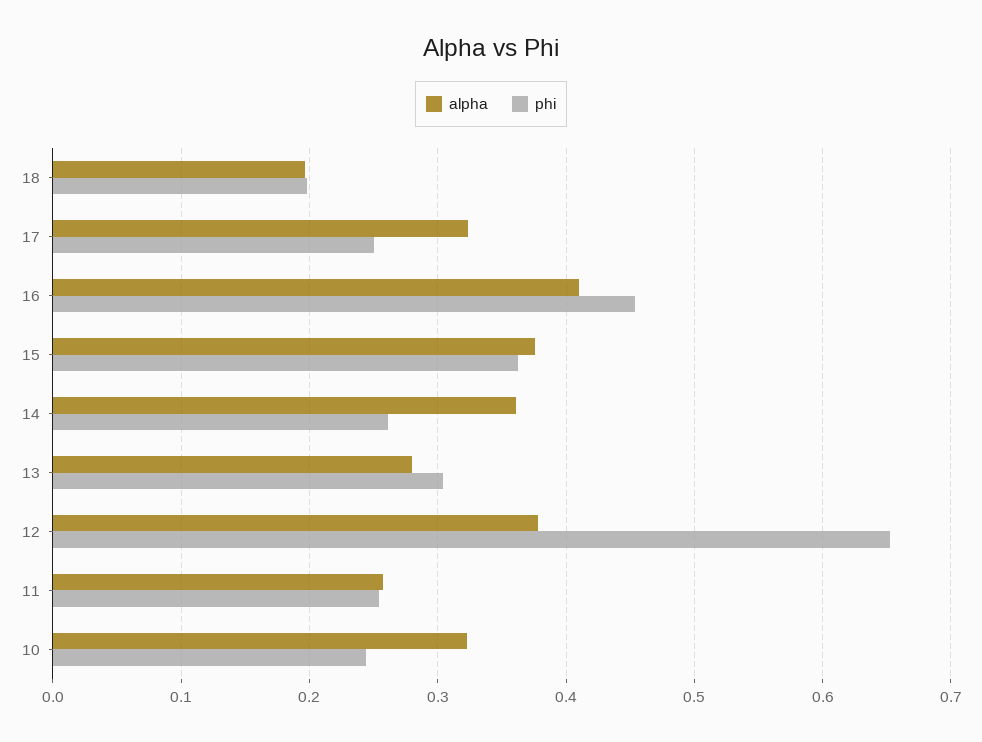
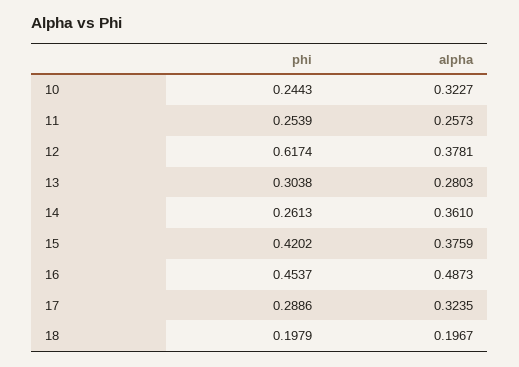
  {
    "alpha": {
      "18": 0.1967,
      "17": 0.3235,
-     "16": 0.41,
+     "16": 0.4873,
      "15": 0.3759,
      "14": 0.361,
      "13": 0.2803,
      "12": 0.3781,
      "11": 0.2573,
      "10": 0.3227
    },
    "phi": {
      "18": 0.1979,
-     "17": 0.25,
+     "17": 0.2886,
      "16": 0.4537,
-     "15": 0.36,
+     "15": 0.4202,
      "14": 0.2613,
      "13": 0.3038,
-     "12": 0.65,
+     "12": 0.6174,
      "11": 0.2539,
      "10": 0.2443
    }
  }

